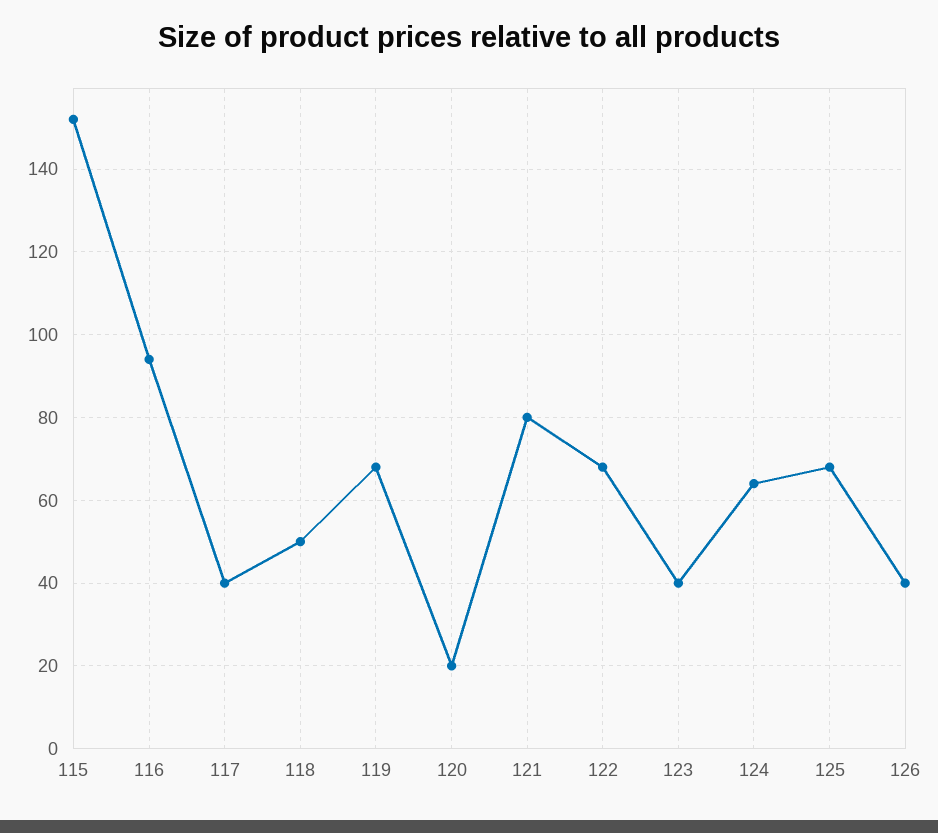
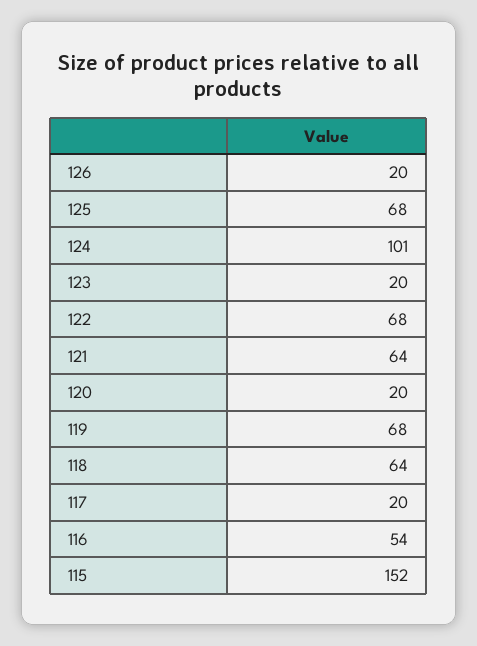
  {
    "115": 152,
-   "116": 95,
+   "116": 54,
-   "117": 40,
+   "117": 20,
-   "118": 50,
+   "118": 64,
    "119": 68,
    "120": 20,
-   "121": 80,
+   "121": 64,
    "122": 68,
-   "123": 40,
+   "123": 20,
-   "124": 65,
+   "124": 101,
    "125": 68,
-   "126": 40
+   "126": 20
  }

